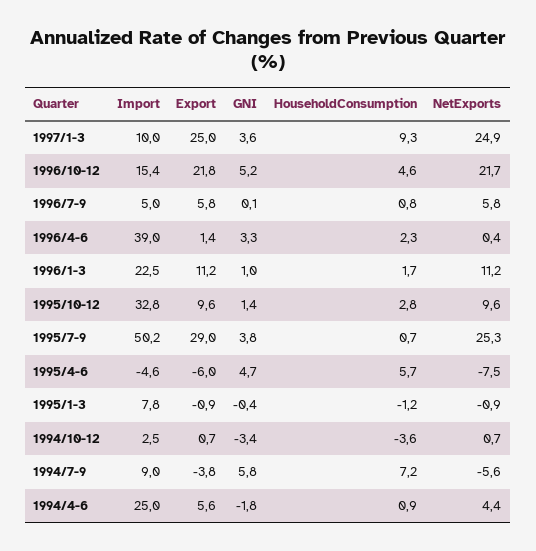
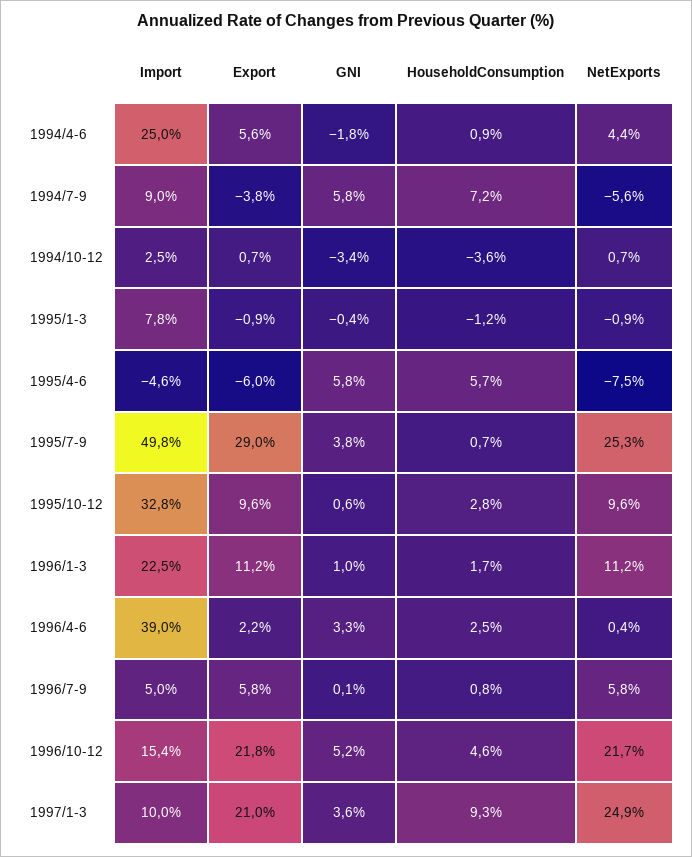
  {
    "Import": {
      "1997/1-3": 10,
      "1996/10-12": 15.4,
      "1996/7-9": 5,
      "1996/4-6": 39,
      "1996/1-3": 22.5,
      "1995/10-12": 32.8,
-     "1995/7-9": 50.2,
+     "1995/7-9": 49.8,
      "1995/4-6": -4.6,
      "1995/1-3": 7.8,
      "1994/10-12": 2.5,
      "1994/7-9": 9,
      "1994/4-6": 25
    },
    "Export": {
-     "1997/1-3": 25,
+     "1997/1-3": 21,
      "1996/10-12": 21.8,
      "1996/7-9": 5.8,
-     "1996/4-6": 1.4,
+     "1996/4-6": 2.2,
      "1996/1-3": 11.2,
      "1995/10-12": 9.6,
      "1995/7-9": 29,
      "1995/4-6": -6,
      "1995/1-3": -0.9,
      "1994/10-12": 0.7,
      "1994/7-9": -3.8,
      "1994/4-6": 5.6
    },
    "GNI": {
      "1997/1-3": 3.6,
      "1996/10-12": 5.2,
      "1996/7-9": 0.1,
      "1996/4-6": 3.3,
      "1996/1-3": 1,
-     "1995/10-12": 1.4,
+     "1995/10-12": 0.6,
      "1995/7-9": 3.8,
-     "1995/4-6": 4.7,
+     "1995/4-6": 5.8,
      "1995/1-3": -0.4,
      "1994/10-12": -3.4,
      "1994/7-9": 5.8,
      "1994/4-6": -1.8
    },
    "HouseholdConsumption": {
      "1997/1-3": 9.3,
      "1996/10-12": 4.6,
      "1996/7-9": 0.8,
-     "1996/4-6": 2.3,
+     "1996/4-6": 2.5,
      "1996/1-3": 1.7,
      "1995/10-12": 2.8,
      "1995/7-9": 0.7,
      "1995/4-6": 5.7,
      "1995/1-3": -1.2,
      "1994/10-12": -3.6,
      "1994/7-9": 7.2,
      "1994/4-6": 0.9
    },
    "NetExports": {
      "1997/1-3": 24.9,
      "1996/10-12": 21.7,
      "1996/7-9": 5.8,
      "1996/4-6": 0.4,
      "1996/1-3": 11.2,
      "1995/10-12": 9.6,
      "1995/7-9": 25.3,
      "1995/4-6": -7.5,
      "1995/1-3": -0.9,
      "1994/10-12": 0.7,
      "1994/7-9": -5.6,
      "1994/4-6": 4.4
    }
  }

